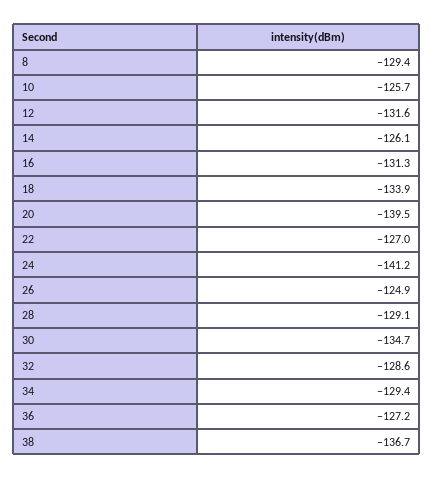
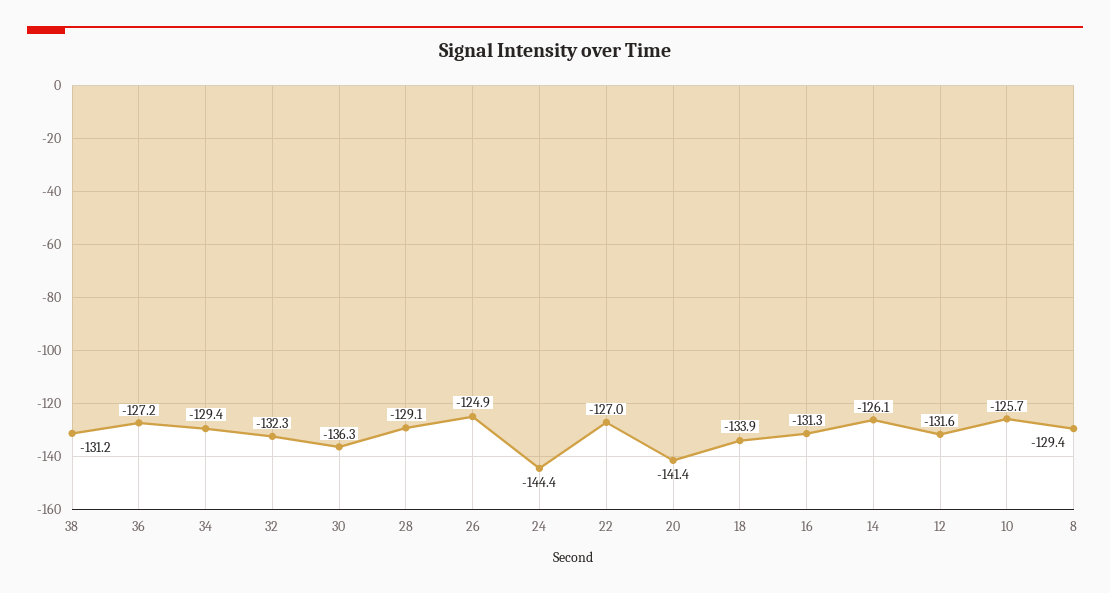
  {
    "8": -129.4,
    "10": -125.7,
    "12": -131.6,
    "14": -126.1,
    "16": -131.3,
    "18": -133.9,
-   "20": -139.5,
+   "20": -141.4,
    "22": -127,
-   "24": -141.2,
+   "24": -144.4,
    "26": -124.9,
    "28": -129.1,
-   "30": -134.7,
+   "30": -136.3,
-   "32": -128.6,
+   "32": -132.3,
    "34": -129.4,
    "36": -127.2,
-   "38": -136.7
+   "38": -131.2
  }

